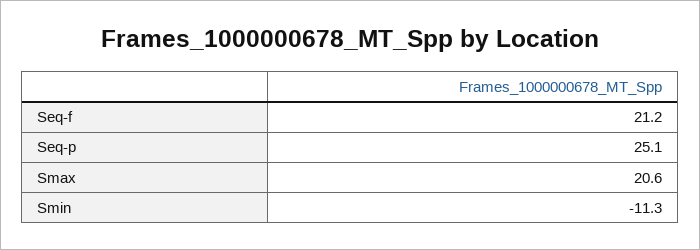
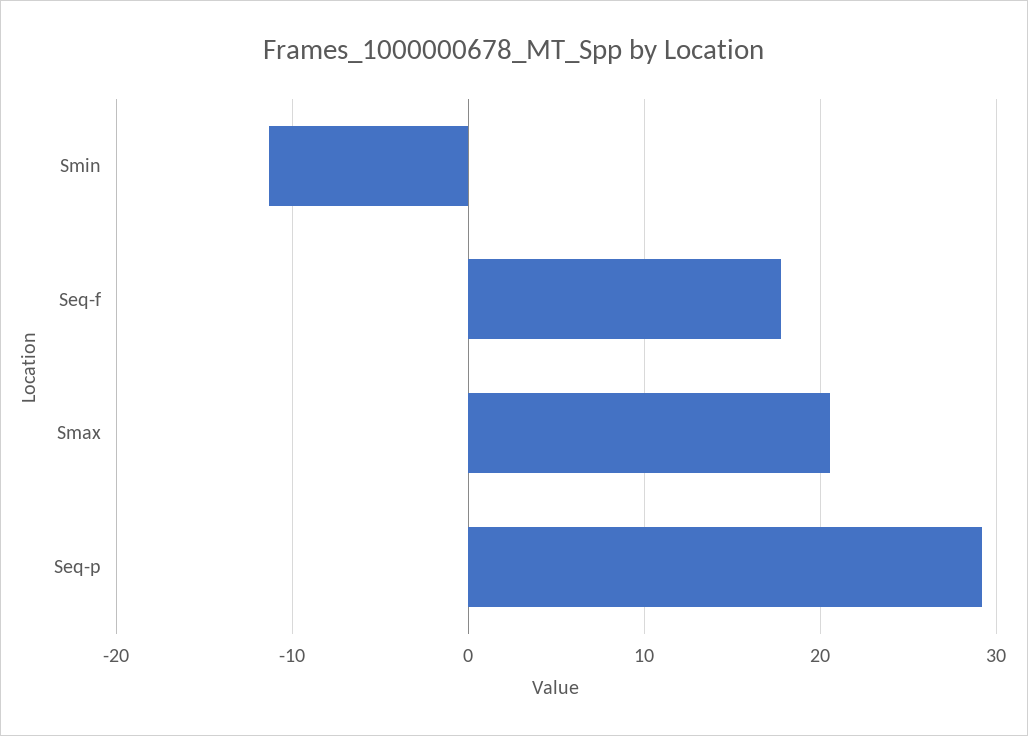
  {
-   "Seq-f": 21.2,
+   "Seq-f": 18,
-   "Seq-p": 25.1,
+   "Seq-p": 29,
    "Smax": 20.6,
    "Smin": -11.3
  }

